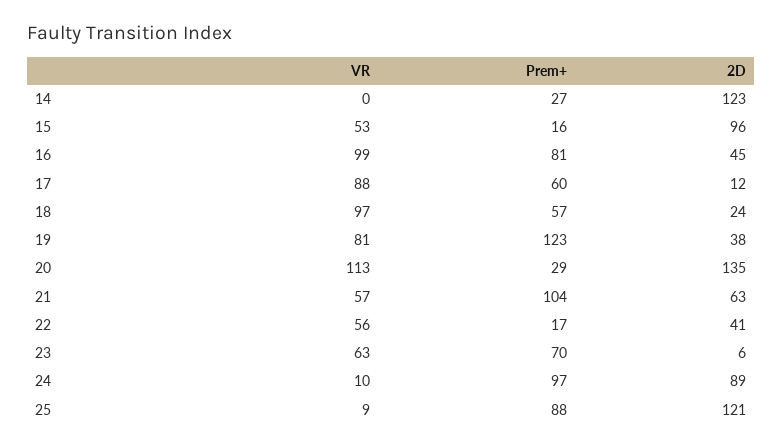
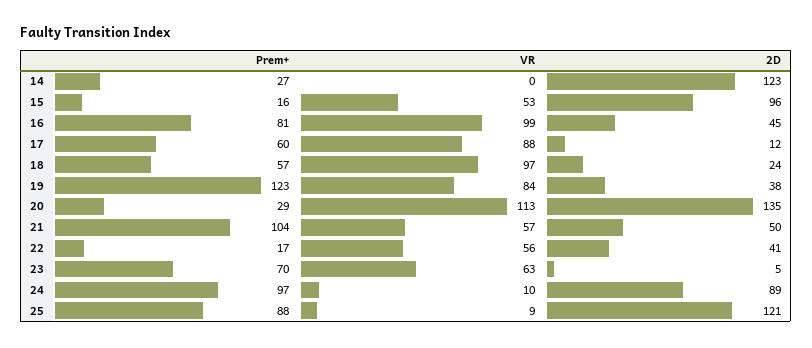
  {
    "VR": {
      "14": 0,
      "15": 53,
      "16": 99,
      "17": 88,
      "18": 97,
-     "19": 81,
+     "19": 84,
      "20": 113,
      "21": 57,
      "22": 56,
      "23": 63,
      "24": 10,
      "25": 9
    },
    "Prem+": {
      "14": 27,
      "15": 16,
      "16": 81,
      "17": 60,
      "18": 57,
      "19": 123,
      "20": 29,
      "21": 104,
      "22": 17,
      "23": 70,
      "24": 97,
      "25": 88
    },
    "2D": {
      "14": 123,
      "15": 96,
      "16": 45,
      "17": 12,
      "18": 24,
      "19": 38,
      "20": 135,
-     "21": 63,
+     "21": 50,
      "22": 41,
-     "23": 6,
+     "23": 5,
      "24": 89,
      "25": 121
    }
  }

